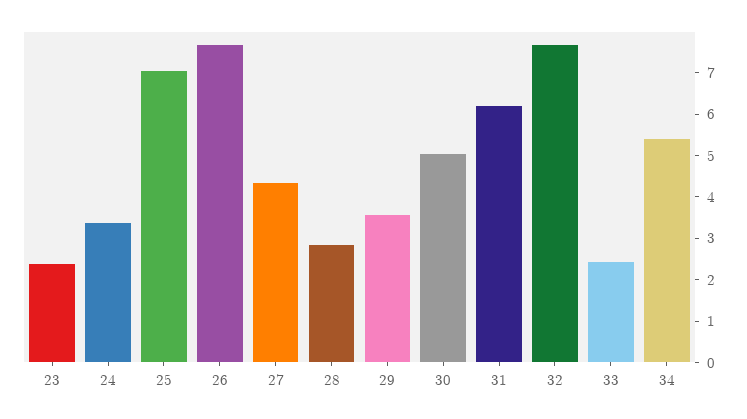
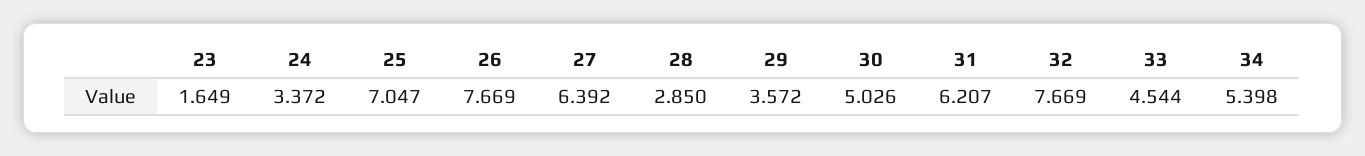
  {
-   "23": 2.4,
+   "23": 1.649,
    "24": 3.372,
    "25": 7.047,
    "26": 7.669,
-   "27": 4.4,
+   "27": 6.392,
    "28": 2.85,
    "29": 3.572,
    "30": 5.026,
    "31": 6.207,
    "32": 7.669,
-   "33": 2.4,
+   "33": 4.544,
    "34": 5.398
  }

